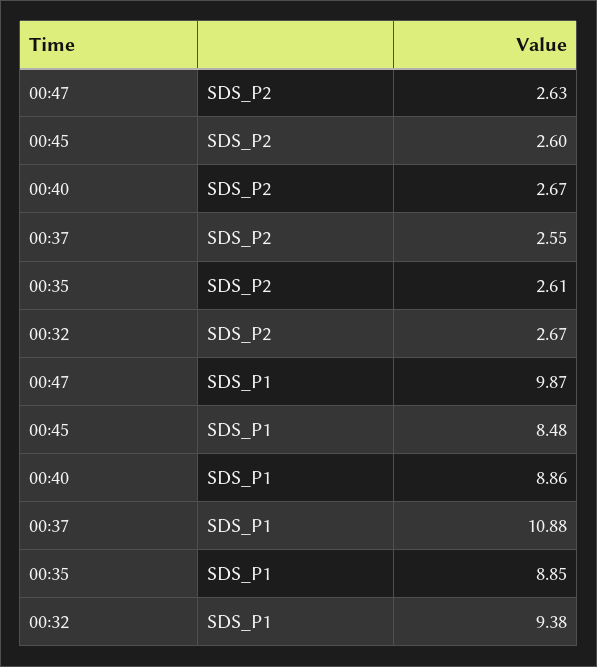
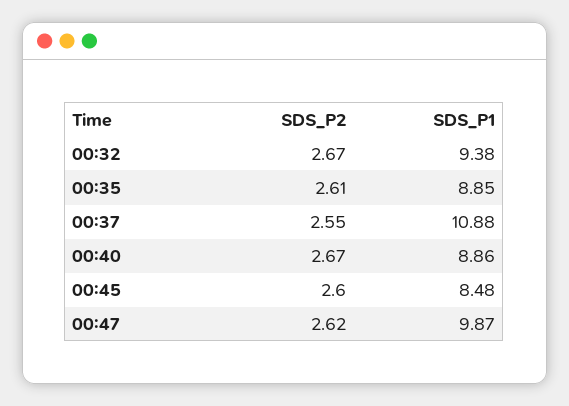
  {
    "00:47": {
-     "SDS_P2": 2.63,
+     "SDS_P2": 2.62,
      "SDS_P1": 9.87
    },
    "00:45": {
      "SDS_P2": 2.6,
      "SDS_P1": 8.48
    },
    "00:40": {
      "SDS_P2": 2.67,
      "SDS_P1": 8.86
    },
    "00:37": {
      "SDS_P2": 2.55,
      "SDS_P1": 10.88
    },
    "00:35": {
      "SDS_P2": 2.61,
      "SDS_P1": 8.85
    },
    "00:32": {
      "SDS_P2": 2.67,
      "SDS_P1": 9.38
    }
  }

